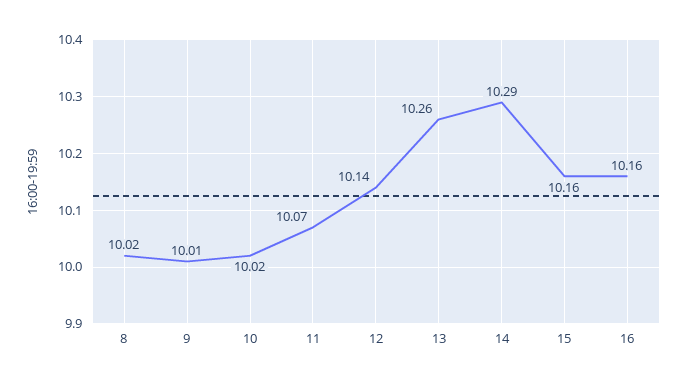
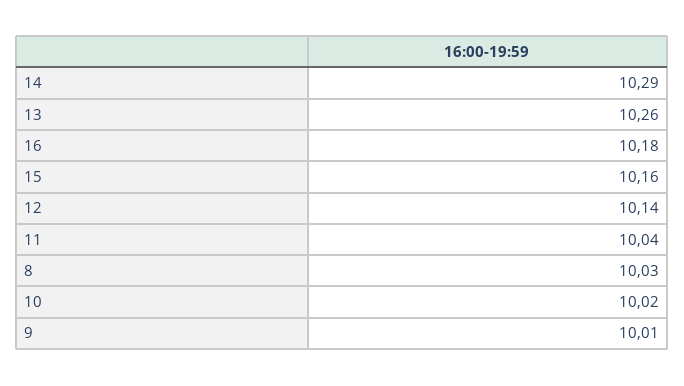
  {
-   "8": 10.02,
+   "8": 10.03,
    "9": 10.01,
    "10": 10.02,
-   "11": 10.07,
+   "11": 10.04,
    "12": 10.14,
    "13": 10.26,
    "14": 10.29,
    "15": 10.16,
-   "16": 10.16
+   "16": 10.18
  }

